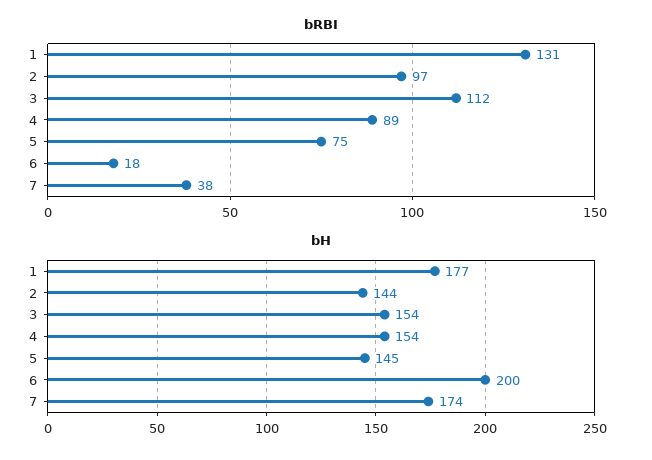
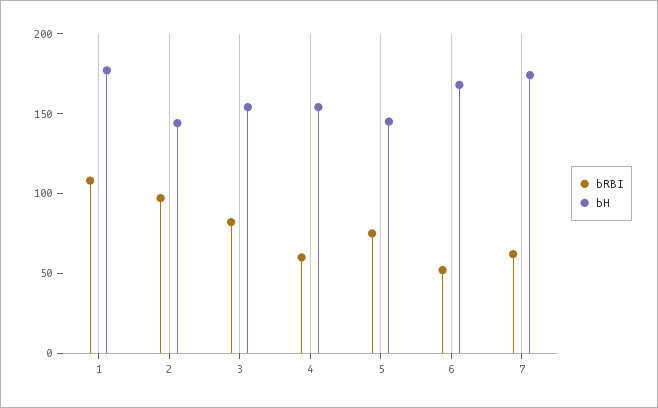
  {
    "bRBI": {
-     "1": 131,
+     "1": 110,
      "2": 97,
-     "3": 112,
+     "3": 80,
-     "4": 89,
+     "4": 60,
      "5": 75,
-     "6": 18,
+     "6": 50,
-     "7": 38
+     "7": 60
    },
    "bH": {
      "1": 177,
      "2": 144,
      "3": 154,
      "4": 154,
      "5": 145,
-     "6": 200,
+     "6": 170,
      "7": 174
    }
  }

